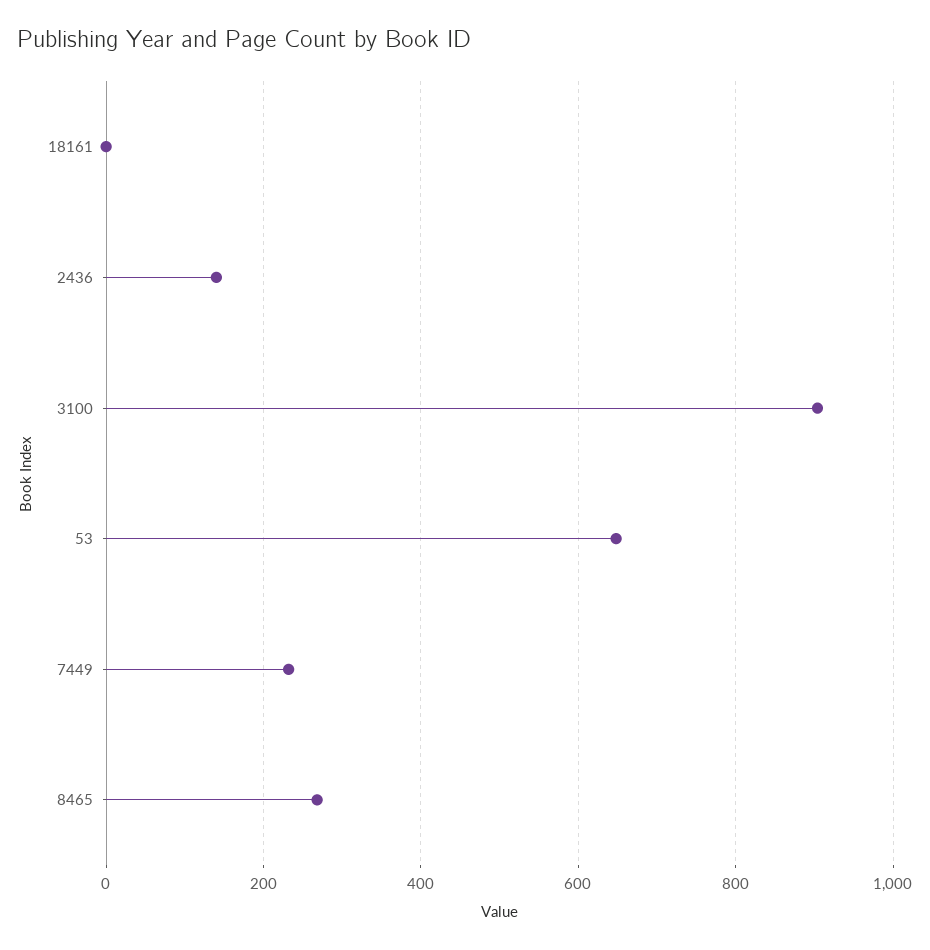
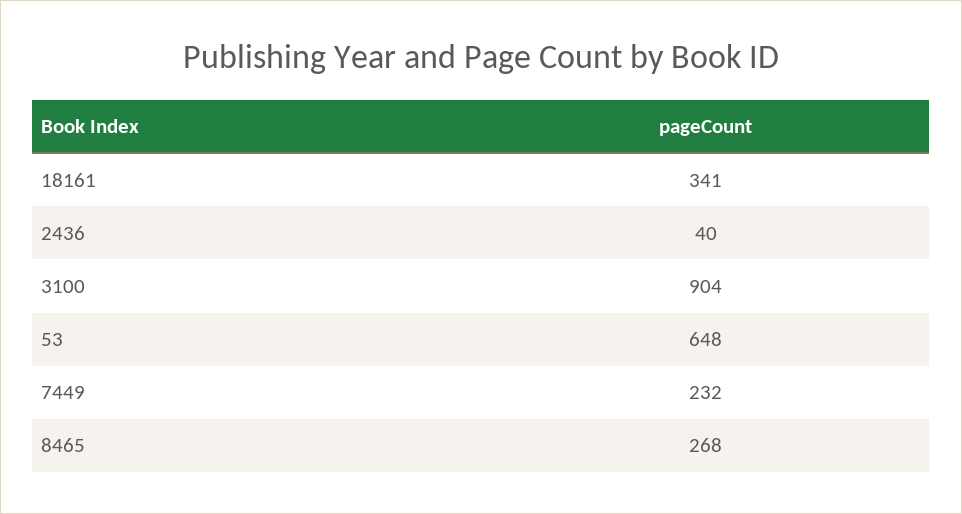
  {
-   "18161": 0,
+   "18161": 341,
-   "2436": 140,
+   "2436": 40,
    "3100": 904,
    "53": 648,
    "7449": 232,
    "8465": 268
  }

